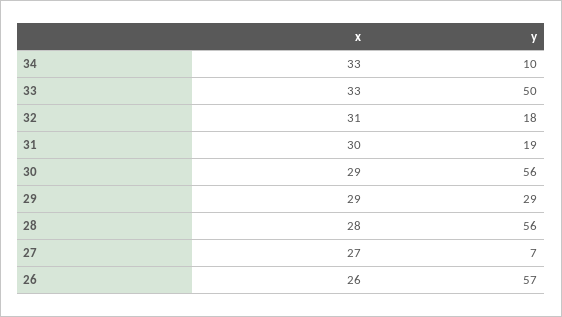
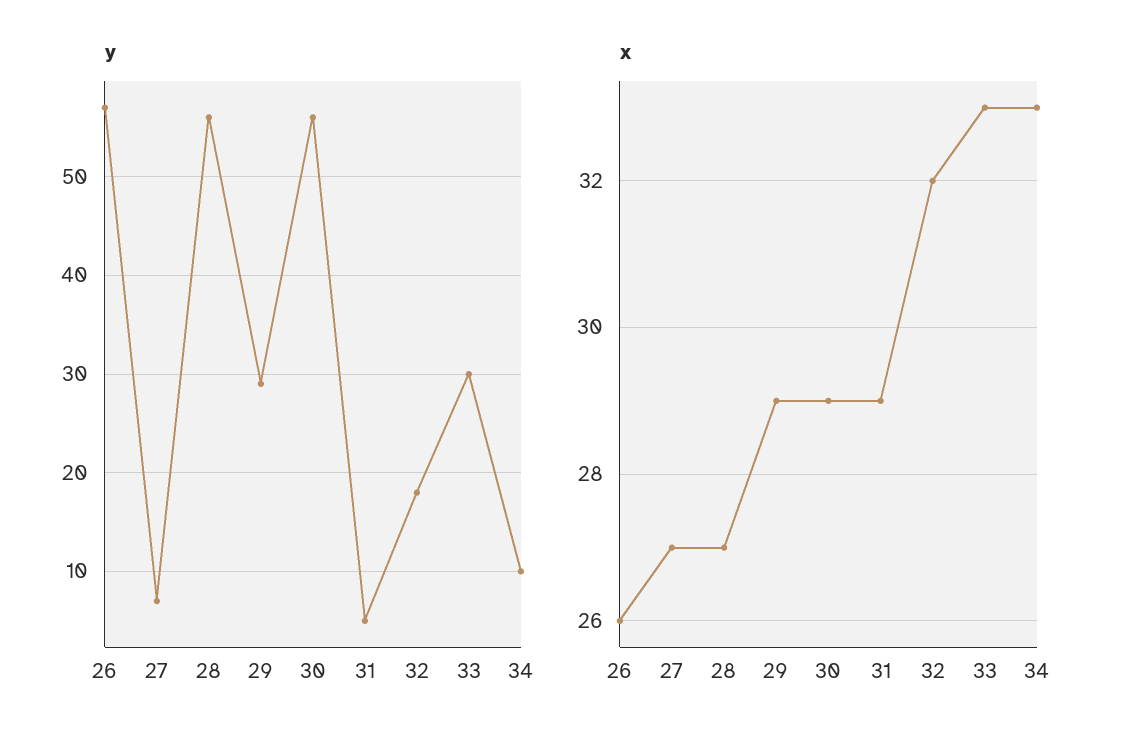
  {
    "x": {
      "34": 33,
      "33": 33,
-     "32": 31,
+     "32": 32,
-     "31": 30,
+     "31": 29,
      "30": 29,
      "29": 29,
-     "28": 28,
+     "28": 27,
      "27": 27,
      "26": 26
    },
    "y": {
      "34": 10,
-     "33": 50,
+     "33": 30,
      "32": 18,
-     "31": 19,
+     "31": 5,
      "30": 56,
      "29": 29,
      "28": 56,
      "27": 7,
      "26": 57
    }
  }

